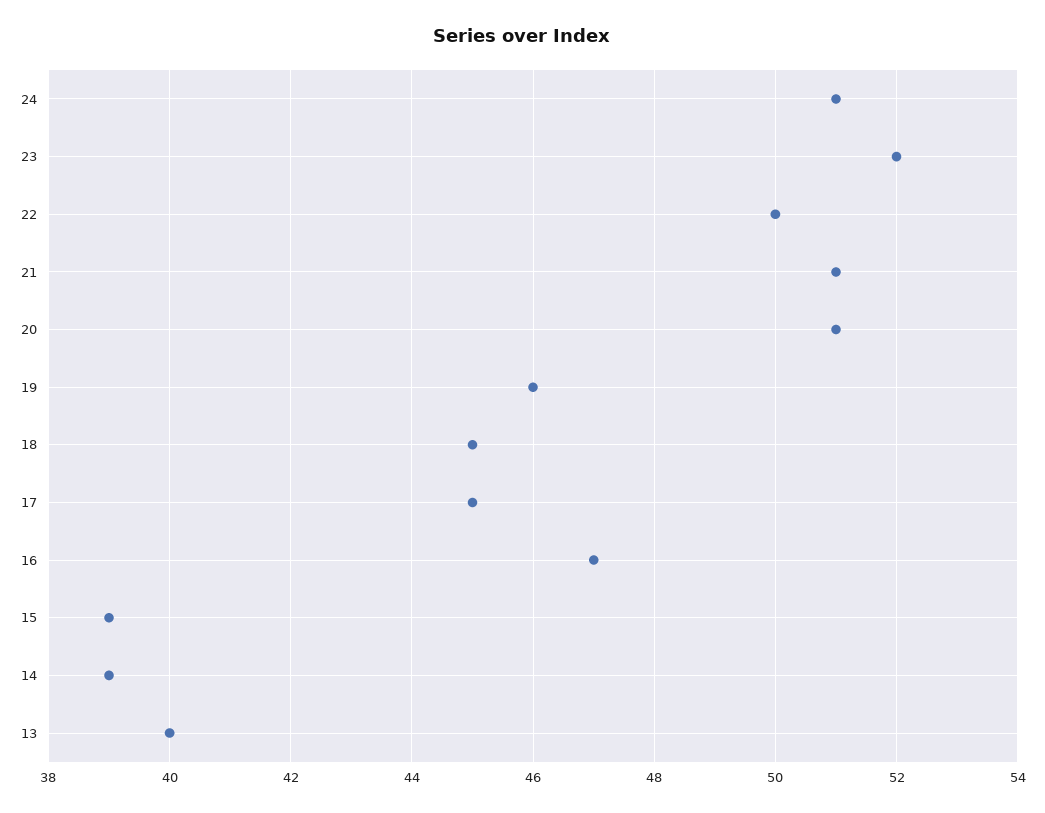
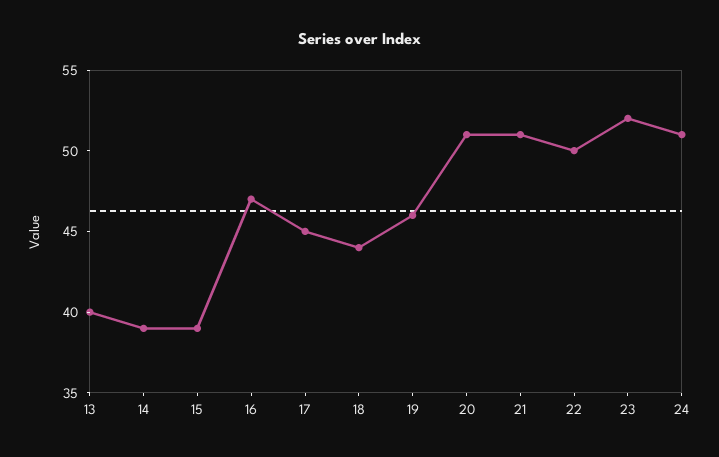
  {
    "24": 51,
    "23": 52,
    "22": 50,
    "21": 51,
    "20": 51,
    "19": 46,
-   "18": 45,
+   "18": 44,
    "17": 45,
    "16": 47,
    "15": 39,
    "14": 39,
    "13": 40
  }

